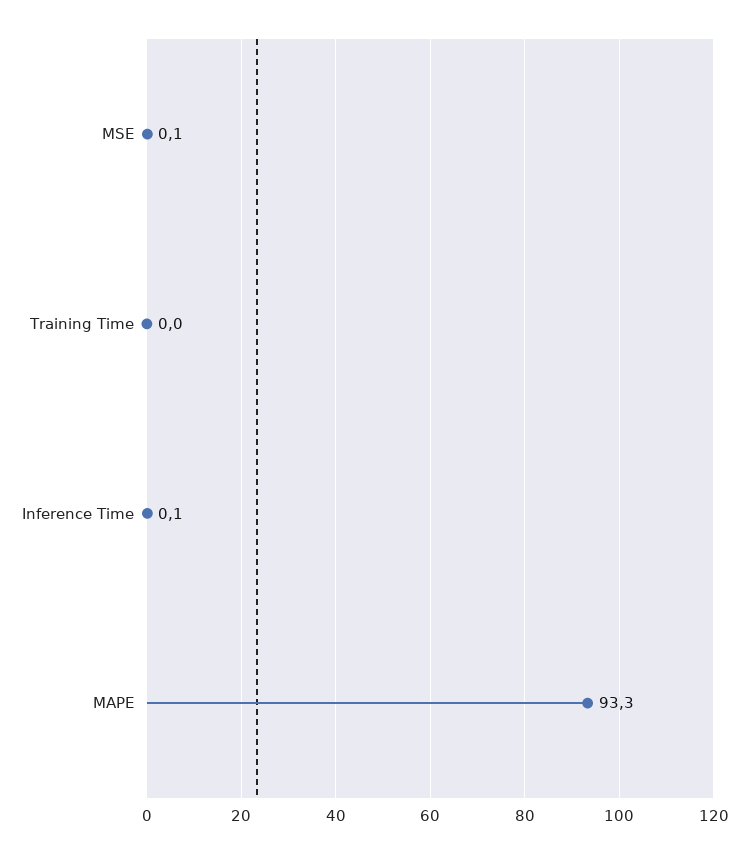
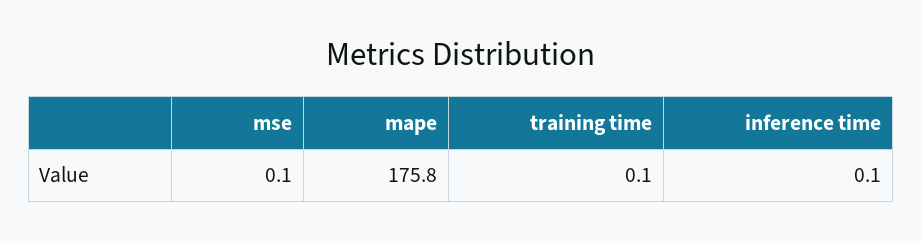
  {
    "MSE": 0.1,
-   "Training Time": 0,
+   "Training Time": 0.1,
    "Inference Time": 0.1,
-   "MAPE": 93.3
+   "MAPE": 175.8
  }

